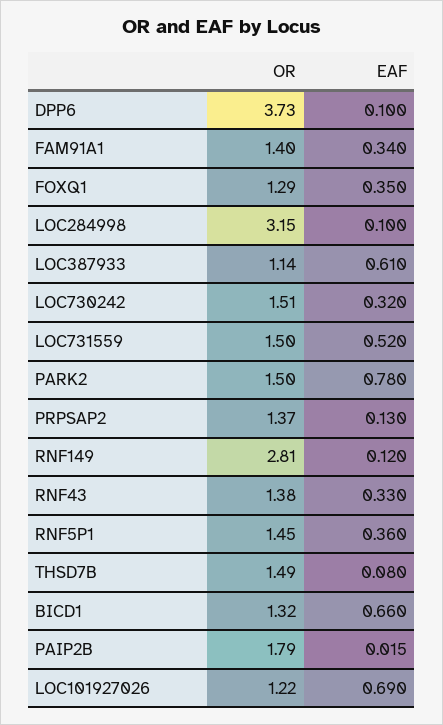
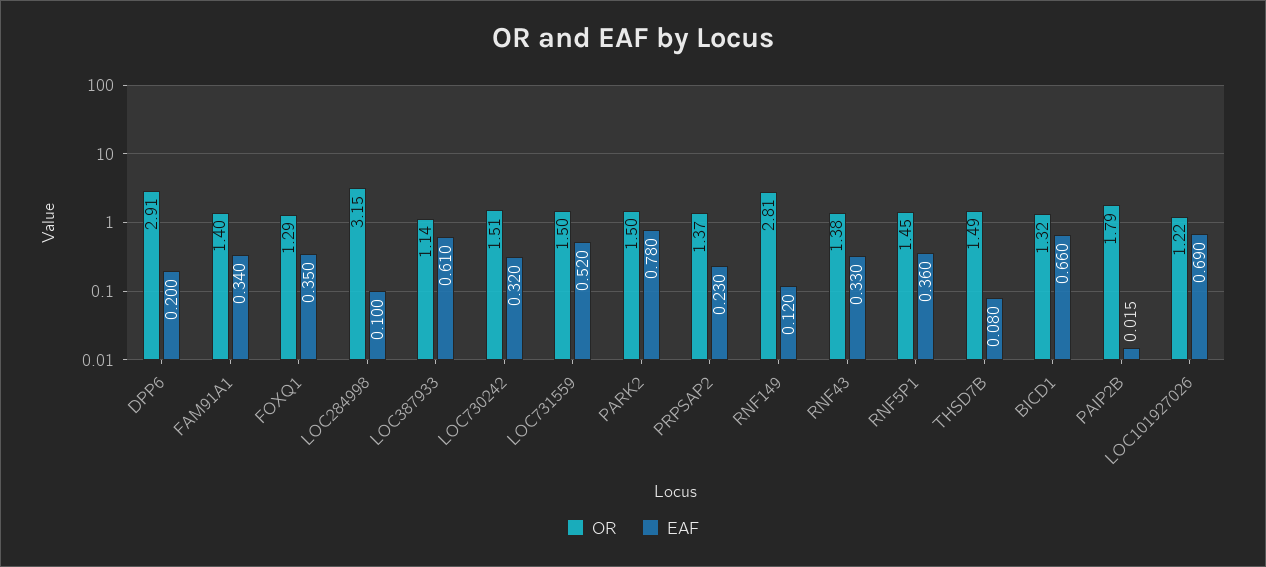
  {
    "OR": {
-     "DPP6": 3.73,
+     "DPP6": 2.91,
      "FAM91A1": 1.4,
      "FOXQ1": 1.29,
      "LOC284998": 3.15,
      "LOC387933": 1.14,
      "LOC730242": 1.51,
      "LOC731559": 1.5,
      "PARK2": 1.5,
      "PRPSAP2": 1.37,
      "RNF149": 2.81,
      "RNF43": 1.38,
      "RNF5P1": 1.45,
      "THSD7B": 1.49,
      "BICD1": 1.32,
      "PAIP2B": 1.79,
      "LOC101927026": 1.22
    },
    "EAF": {
-     "DPP6": 0.1,
+     "DPP6": 0.2,
      "FAM91A1": 0.34,
      "FOXQ1": 0.35,
      "LOC284998": 0.1,
      "LOC387933": 0.61,
      "LOC730242": 0.32,
      "LOC731559": 0.52,
      "PARK2": 0.78,
-     "PRPSAP2": 0.13,
+     "PRPSAP2": 0.23,
      "RNF149": 0.12,
      "RNF43": 0.33,
      "RNF5P1": 0.36,
      "THSD7B": 0.08,
      "BICD1": 0.66,
      "PAIP2B": 0.015,
      "LOC101927026": 0.69
    }
  }

